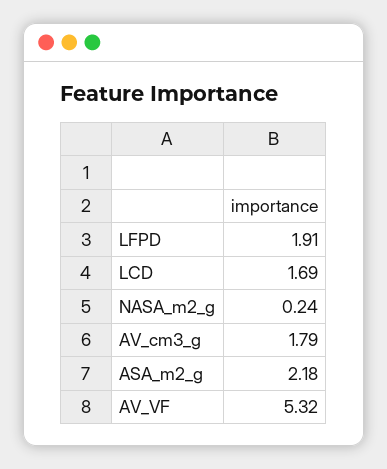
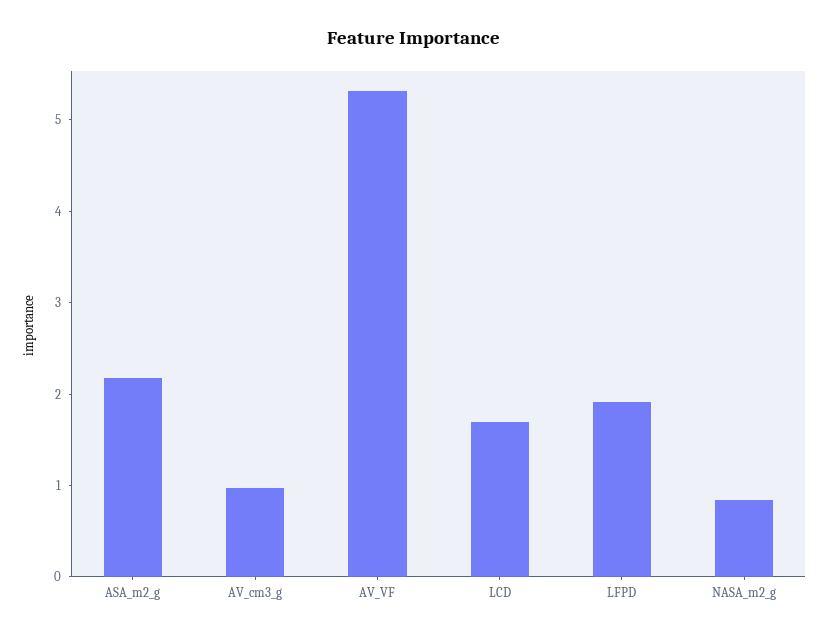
  {
    "LFPD": 1.91,
    "LCD": 1.69,
-   "NASA_m2_g": 0.24,
+   "NASA_m2_g": 0.8,
-   "AV_cm3_g": 1.79,
+   "AV_cm3_g": 1,
    "ASA_m2_g": 2.18,
    "AV_VF": 5.32
  }

